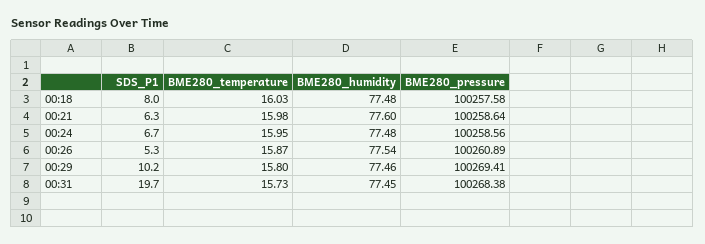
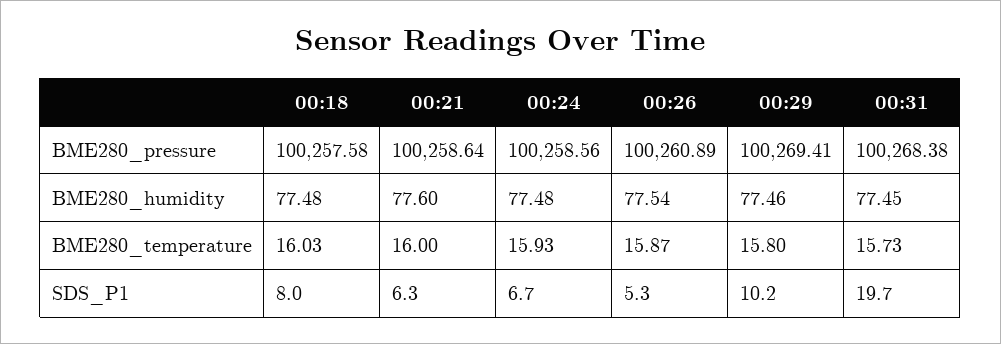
  {
    "SDS_P1": {
      "00:18": 8,
      "00:21": 6.3,
      "00:24": 6.7,
      "00:26": 5.3,
      "00:29": 10.2,
      "00:31": 19.7
    },
    "BME280_temperature": {
      "00:18": 16.03,
-     "00:21": 15.98,
+     "00:21": 16,
-     "00:24": 15.95,
+     "00:24": 15.93,
      "00:26": 15.87,
      "00:29": 15.8,
      "00:31": 15.73
    },
    "BME280_humidity": {
      "00:18": 77.48,
      "00:21": 77.6,
      "00:24": 77.48,
      "00:26": 77.54,
      "00:29": 77.46,
      "00:31": 77.45
    },
    "BME280_pressure": {
      "00:18": 100257.58,
      "00:21": 100258.64,
      "00:24": 100258.56,
      "00:26": 100260.89,
      "00:29": 100269.41,
      "00:31": 100268.38
    }
  }

